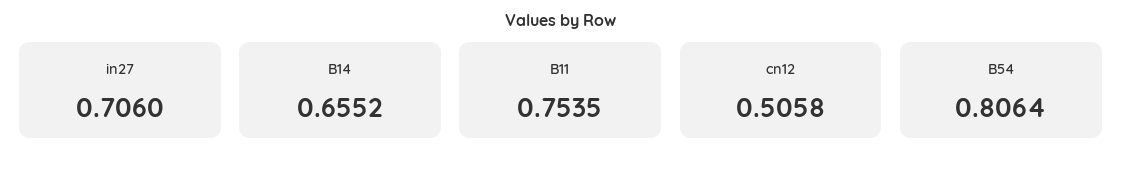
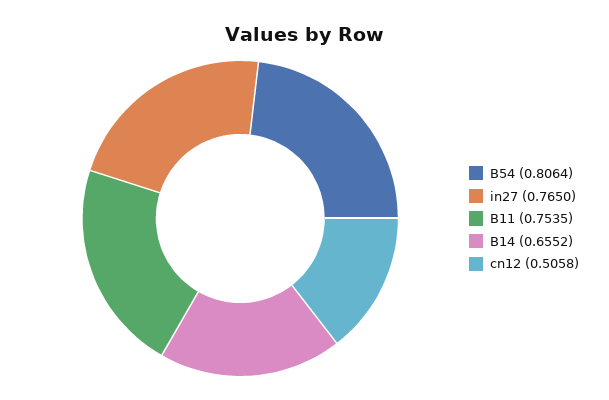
  {
-   "in27": 0.706,
+   "in27": 0.765,
    "B14": 0.6552,
    "B11": 0.7535,
    "cn12": 0.5058,
    "B54": 0.8064
  }

